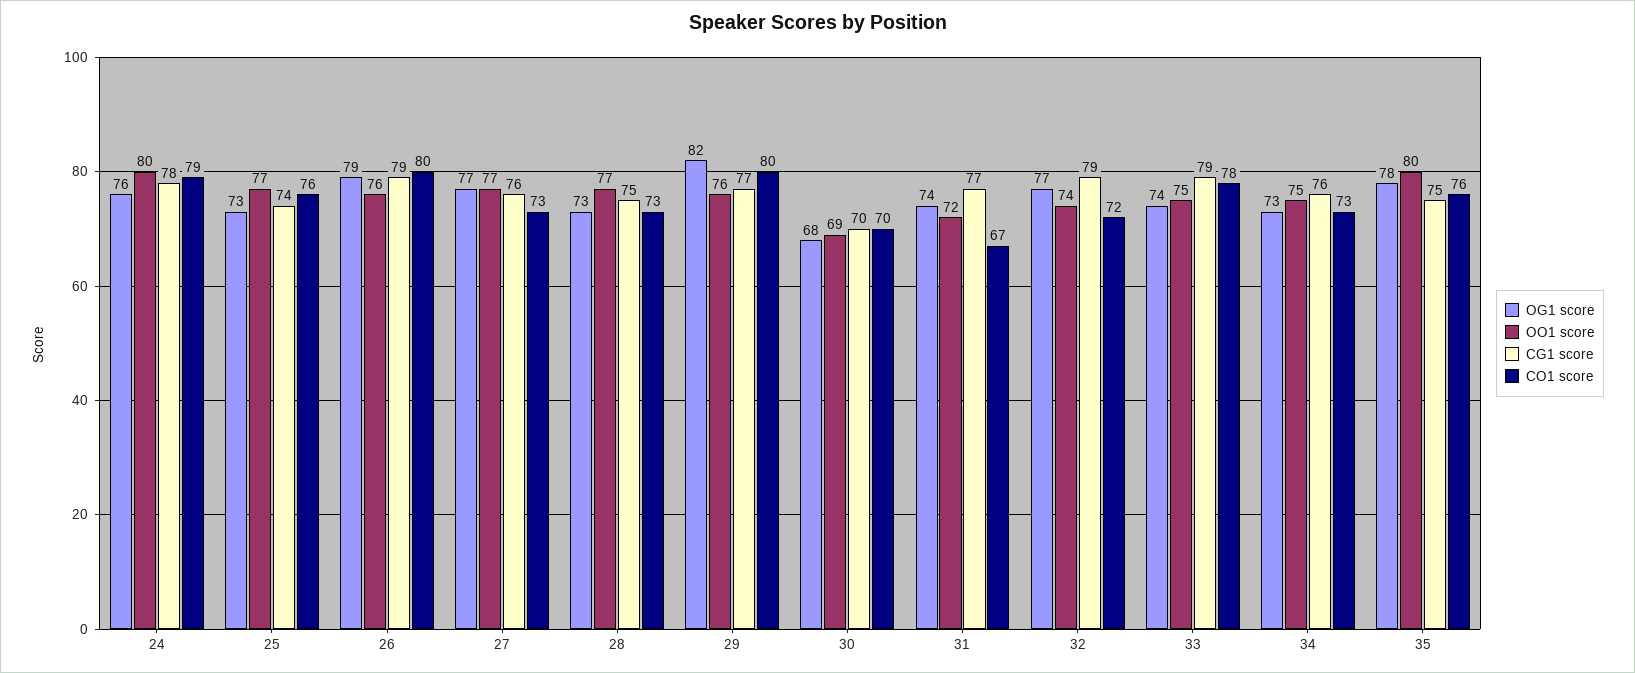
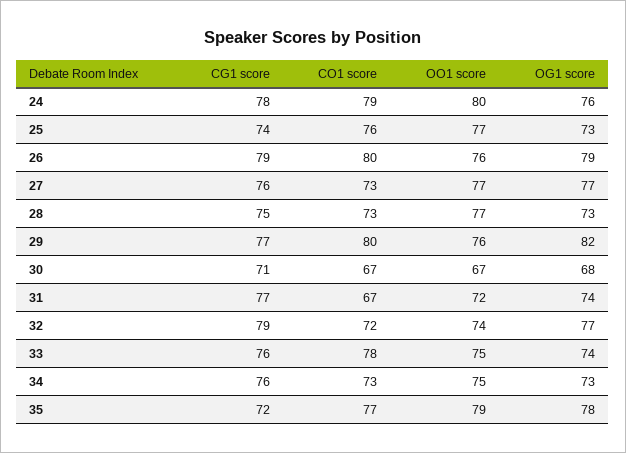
  {
    "OG1 score": {
      "24": 76,
      "25": 73,
      "26": 79,
      "27": 77,
      "28": 73,
      "29": 82,
      "30": 68,
      "31": 74,
      "32": 77,
      "33": 74,
      "34": 73,
      "35": 78
    },
    "OO1 score": {
      "24": 80,
      "25": 77,
      "26": 76,
      "27": 77,
      "28": 77,
      "29": 76,
-     "30": 69,
+     "30": 67,
      "31": 72,
      "32": 74,
      "33": 75,
      "34": 75,
-     "35": 80
+     "35": 79
    },
    "CG1 score": {
      "24": 78,
      "25": 74,
      "26": 79,
      "27": 76,
      "28": 75,
      "29": 77,
-     "30": 70,
+     "30": 71,
      "31": 77,
      "32": 79,
-     "33": 79,
+     "33": 76,
      "34": 76,
-     "35": 75
+     "35": 72
    },
    "CO1 score": {
      "24": 79,
      "25": 76,
      "26": 80,
      "27": 73,
      "28": 73,
      "29": 80,
-     "30": 70,
+     "30": 67,
      "31": 67,
      "32": 72,
      "33": 78,
      "34": 73,
-     "35": 76
+     "35": 77
    }
  }

